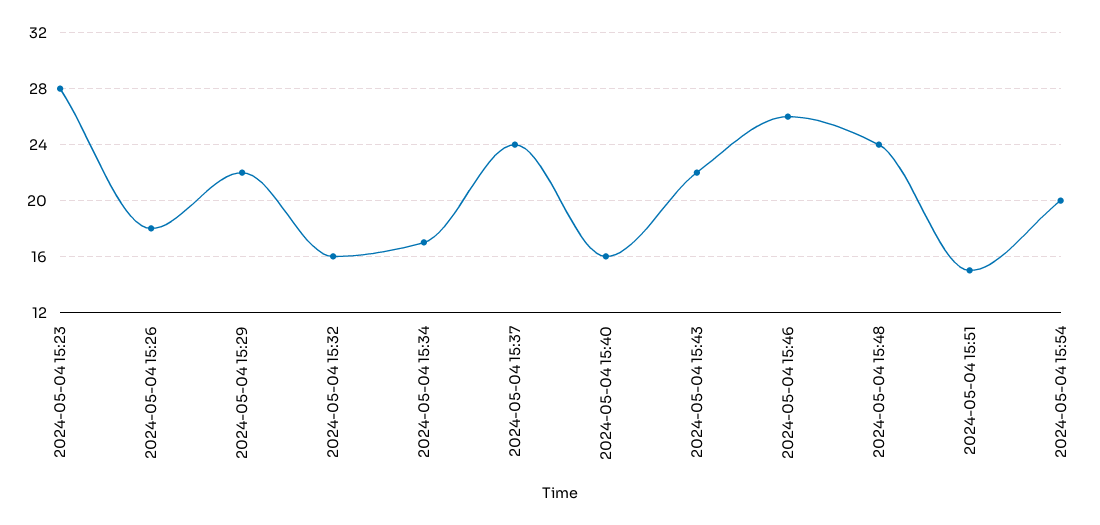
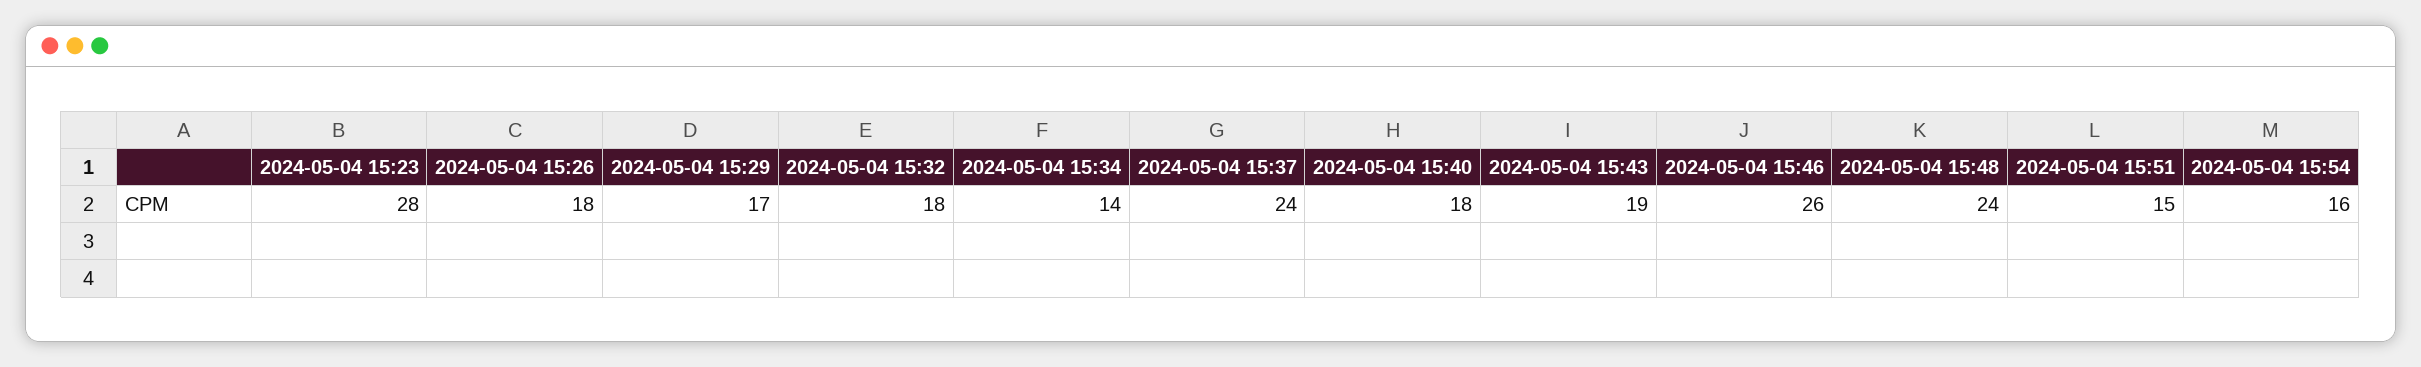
  {
    "2024-05-04 15:23": 28,
    "2024-05-04 15:26": 18,
-   "2024-05-04 15:29": 22,
+   "2024-05-04 15:29": 17,
-   "2024-05-04 15:32": 16,
+   "2024-05-04 15:32": 18,
-   "2024-05-04 15:34": 17,
+   "2024-05-04 15:34": 14,
    "2024-05-04 15:37": 24,
-   "2024-05-04 15:40": 16,
+   "2024-05-04 15:40": 18,
-   "2024-05-04 15:43": 22,
+   "2024-05-04 15:43": 19,
    "2024-05-04 15:46": 26,
    "2024-05-04 15:48": 24,
    "2024-05-04 15:51": 15,
-   "2024-05-04 15:54": 20
+   "2024-05-04 15:54": 16
  }

